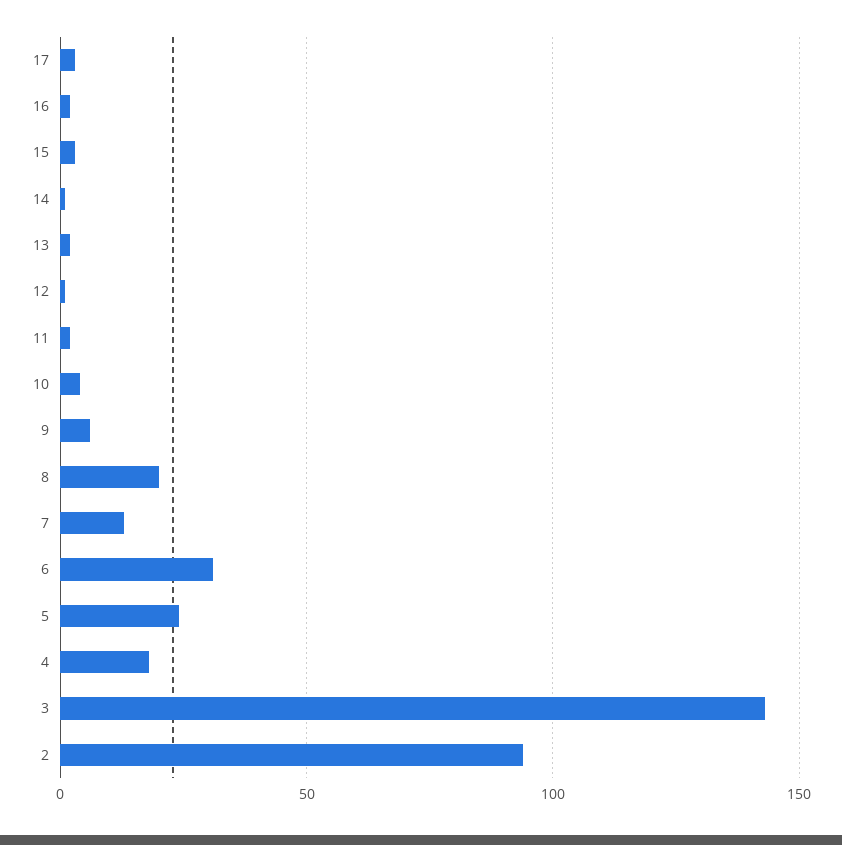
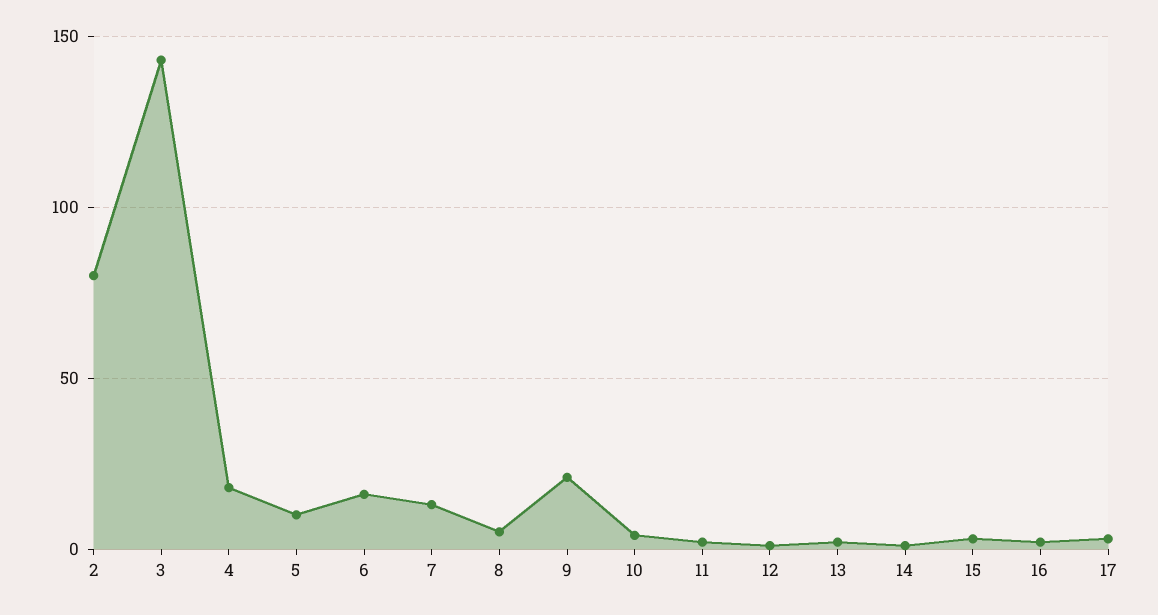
  {
    "17": 5,
    "16": 0,
    "15": 5,
    "14": 0,
    "13": 0,
    "12": 0,
    "11": 0,
    "10": 5,
-   "9": 5,
+   "9": 20,
-   "8": 20,
+   "8": 5,
    "7": 15,
-   "6": 30,
+   "6": 15,
-   "5": 25,
+   "5": 10,
    "4": 20,
    "3": 145,
-   "2": 95
+   "2": 80
  }

